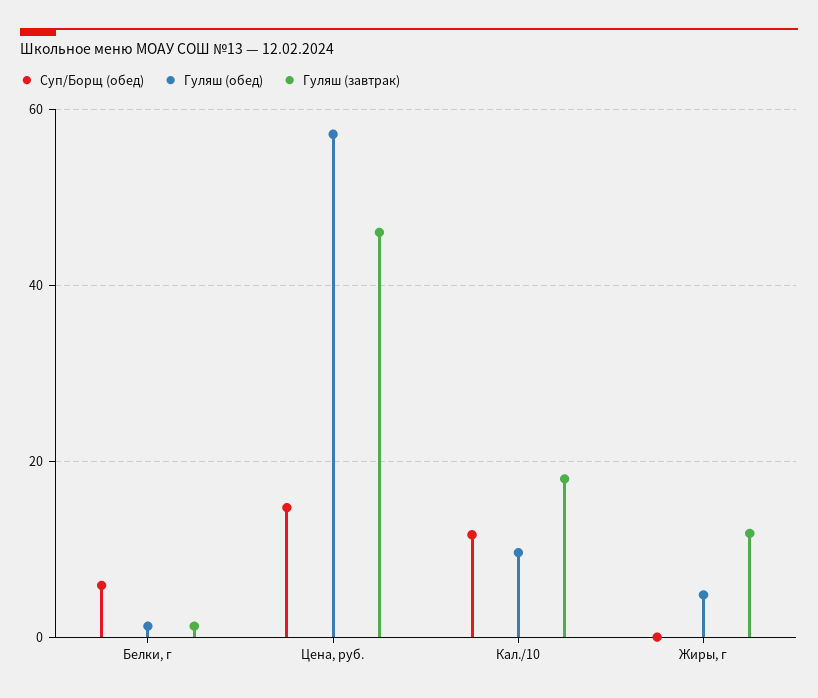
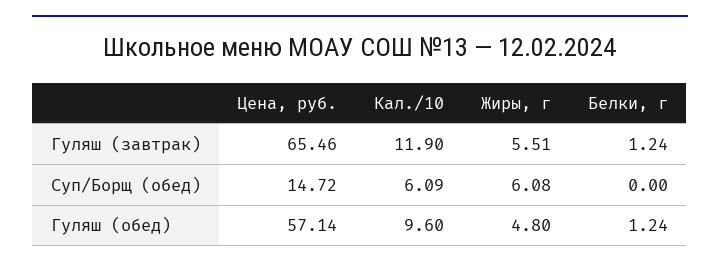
  {
    "Суп/Борщ (обед)": {
-     "Белки, г": 6,
+     "Белки, г": 0,
      "Цена, руб.": 14.72,
-     "Кал./10": 12,
+     "Кал./10": 6.09,
-     "Жиры, г": 0
+     "Жиры, г": 6.08
    },
    "Гуляш (обед)": {
      "Белки, г": 1.24,
      "Цена, руб.": 57.14,
      "Кал./10": 9.6,
      "Жиры, г": 4.8
    },
    "Гуляш (завтрак)": {
      "Белки, г": 1.24,
-     "Цена, руб.": 46,
+     "Цена, руб.": 65.46,
-     "Кал./10": 18,
+     "Кал./10": 11.9,
-     "Жиры, г": 12
+     "Жиры, г": 5.51
    }
  }

